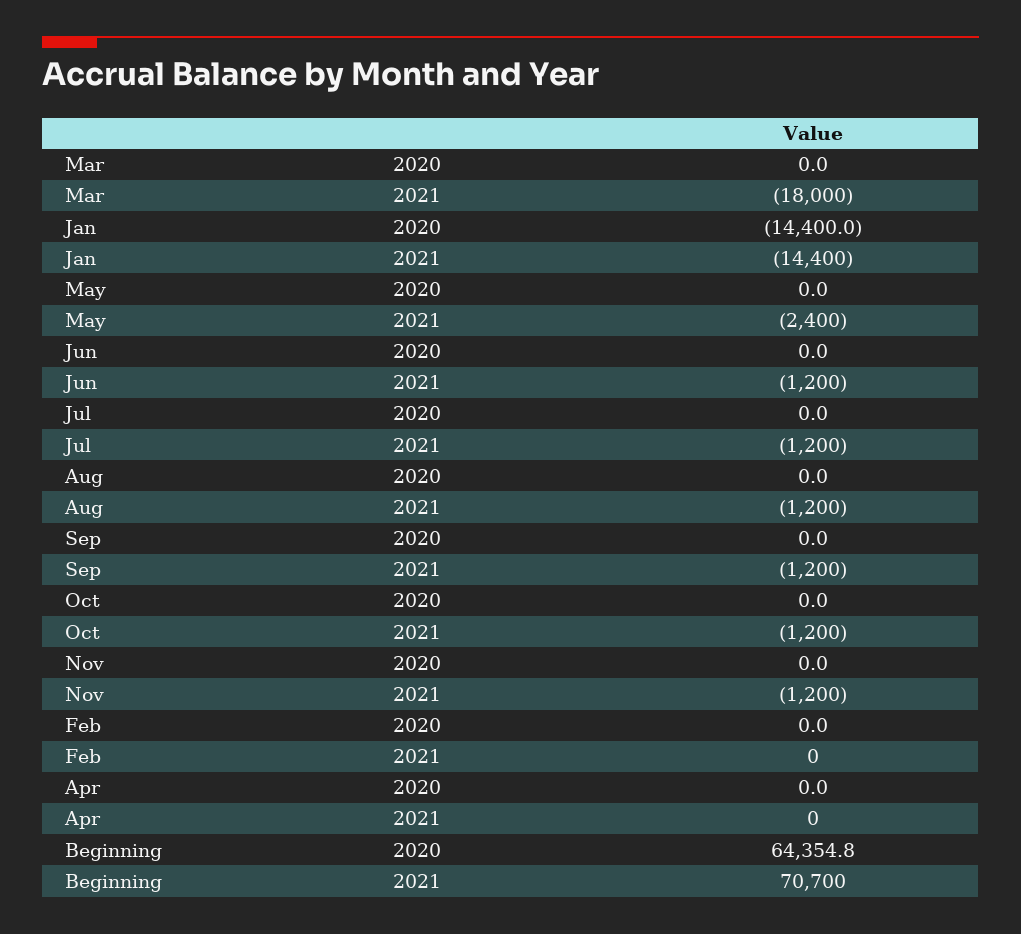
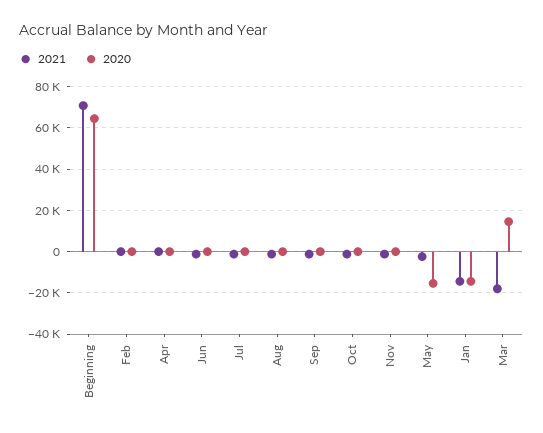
  {
    "2020": {
-     "Mar": 0,
+     "Mar": 15000,
      "Jan": -14400,
-     "May": 0,
+     "May": -15000,
      "Jun": 0,
      "Jul": 0,
      "Aug": 0,
      "Sep": 0,
      "Oct": 0,
      "Nov": 0,
      "Feb": 0,
      "Apr": 0,
      "Beginning": 64354.8
    },
    "2021": {
      "Mar": -18000,
      "Jan": -14400,
      "May": -2400,
      "Jun": -1200,
      "Jul": -1200,
      "Aug": -1200,
      "Sep": -1200,
      "Oct": -1200,
      "Nov": -1200,
      "Feb": 0,
      "Apr": 0,
      "Beginning": 70700
    }
  }

